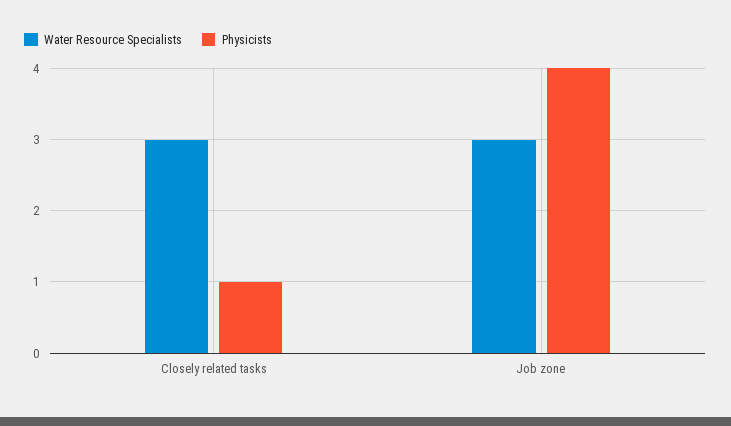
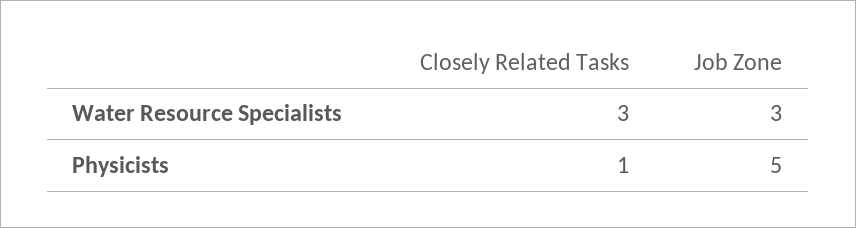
  {
    "Water Resource Specialists": {
      "Closely related tasks": 3,
      "Job zone": 3
    },
    "Physicists": {
      "Closely related tasks": 1,
-     "Job zone": 4
+     "Job zone": 5
    }
  }

